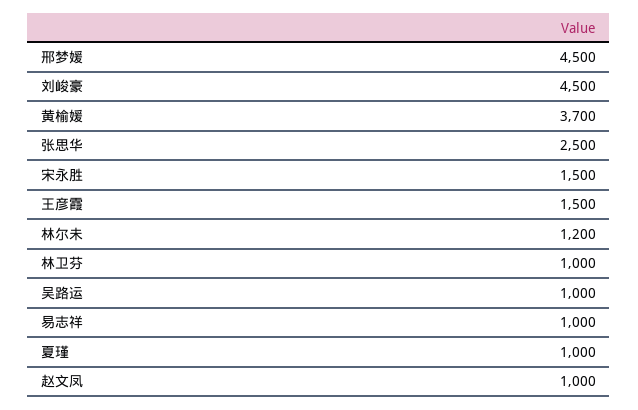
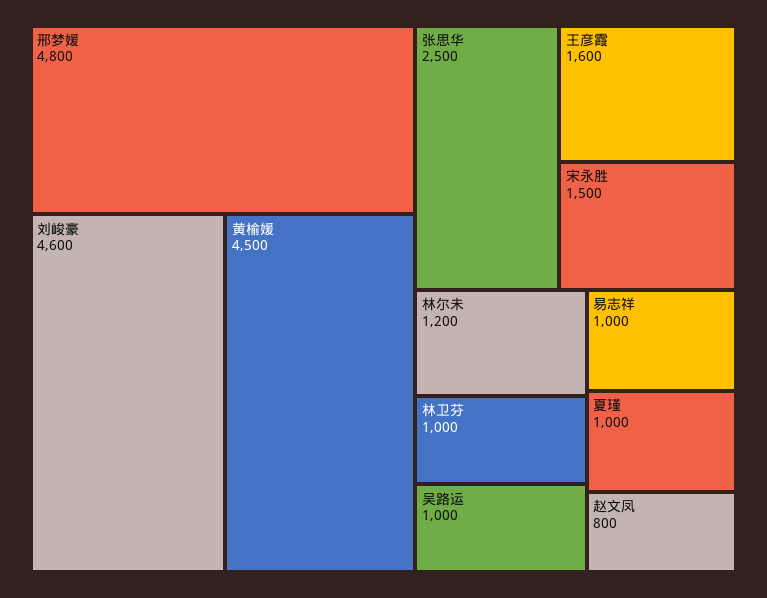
  {
-   "邢梦媛": 4500,
+   "邢梦媛": 4800,
-   "刘峻豪": 4500,
+   "刘峻豪": 4600,
-   "黄榆媛": 3700,
+   "黄榆媛": 4500,
    "张思华": 2500,
    "宋永胜": 1500,
-   "王彦霞": 1500,
+   "王彦霞": 1600,
    "林尔未": 1200,
    "林卫芬": 1000,
    "吴路运": 1000,
    "易志祥": 1000,
    "夏瑾": 1000,
-   "赵文凤": 1000
+   "赵文凤": 800
  }

